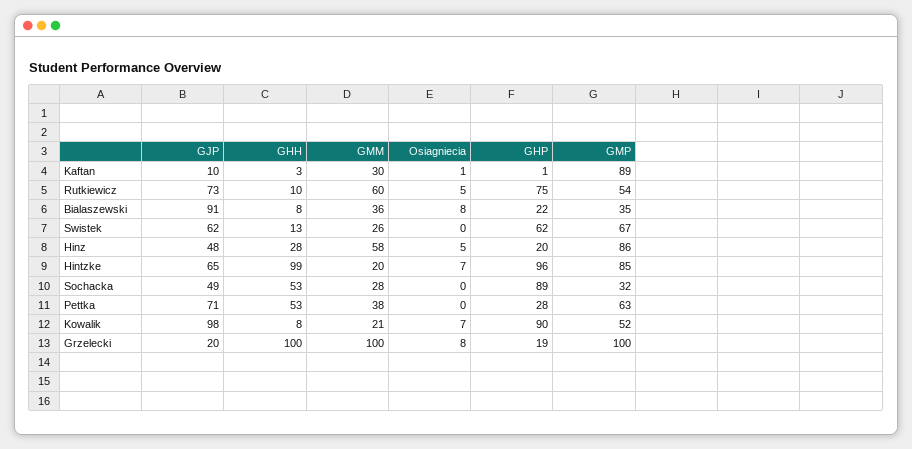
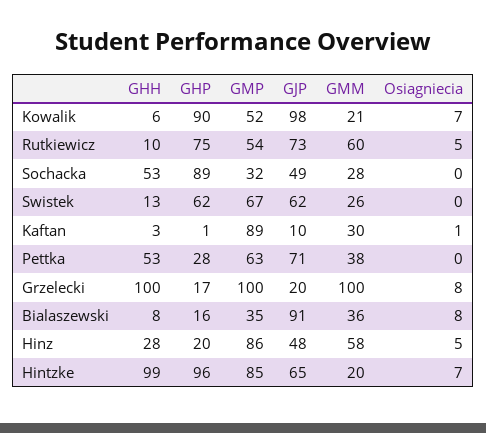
  {
    "GJP": {
      "Kaftan": 10,
      "Rutkiewicz": 73,
      "Bialaszewski": 91,
      "Swistek": 62,
      "Hinz": 48,
      "Hintzke": 65,
      "Sochacka": 49,
      "Pettka": 71,
      "Kowalik": 98,
      "Grzelecki": 20
    },
    "GHH": {
      "Kaftan": 3,
      "Rutkiewicz": 10,
      "Bialaszewski": 8,
      "Swistek": 13,
      "Hinz": 28,
      "Hintzke": 99,
      "Sochacka": 53,
      "Pettka": 53,
-     "Kowalik": 8,
+     "Kowalik": 6,
      "Grzelecki": 100
    },
    "GMM": {
      "Kaftan": 30,
      "Rutkiewicz": 60,
      "Bialaszewski": 36,
      "Swistek": 26,
      "Hinz": 58,
      "Hintzke": 20,
      "Sochacka": 28,
      "Pettka": 38,
      "Kowalik": 21,
      "Grzelecki": 100
    },
    "Osiagniecia": {
      "Kaftan": 1,
      "Rutkiewicz": 5,
      "Bialaszewski": 8,
      "Swistek": 0,
      "Hinz": 5,
      "Hintzke": 7,
      "Sochacka": 0,
      "Pettka": 0,
      "Kowalik": 7,
      "Grzelecki": 8
    },
    "GHP": {
      "Kaftan": 1,
      "Rutkiewicz": 75,
-     "Bialaszewski": 22,
+     "Bialaszewski": 16,
      "Swistek": 62,
      "Hinz": 20,
      "Hintzke": 96,
      "Sochacka": 89,
      "Pettka": 28,
      "Kowalik": 90,
-     "Grzelecki": 19
+     "Grzelecki": 17
    },
    "GMP": {
      "Kaftan": 89,
      "Rutkiewicz": 54,
      "Bialaszewski": 35,
      "Swistek": 67,
      "Hinz": 86,
      "Hintzke": 85,
      "Sochacka": 32,
      "Pettka": 63,
      "Kowalik": 52,
      "Grzelecki": 100
    }
  }

